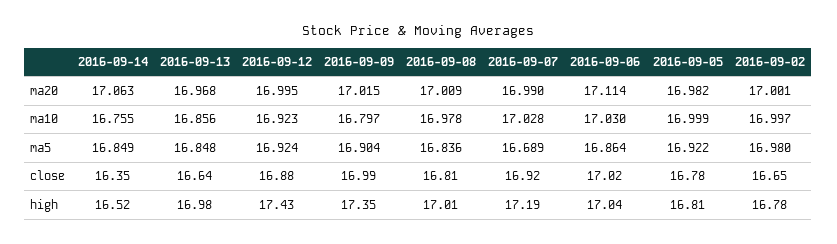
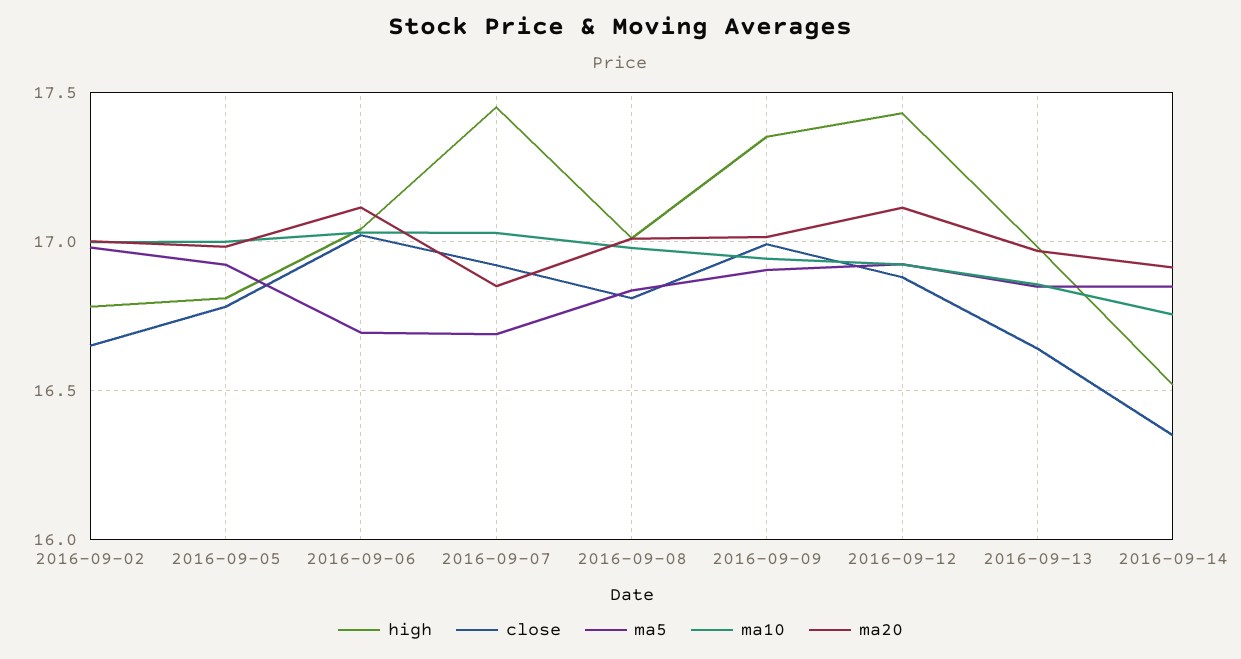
  {
    "ma20": {
-     "2016-09-14": 17.063,
+     "2016-09-14": 16.9,
      "2016-09-13": 16.968,
-     "2016-09-12": 16.995,
+     "2016-09-12": 17.1,
      "2016-09-09": 17.015,
      "2016-09-08": 17.009,
-     "2016-09-07": 16.99,
+     "2016-09-07": 16.85,
      "2016-09-06": 17.114,
      "2016-09-05": 16.982,
      "2016-09-02": 17.001
    },
    "ma10": {
      "2016-09-14": 16.755,
      "2016-09-13": 16.856,
      "2016-09-12": 16.923,
-     "2016-09-09": 16.797,
+     "2016-09-09": 16.95,
      "2016-09-08": 16.978,
      "2016-09-07": 17.028,
      "2016-09-06": 17.03,
      "2016-09-05": 16.999,
      "2016-09-02": 16.997
    },
    "ma5": {
      "2016-09-14": 16.849,
      "2016-09-13": 16.848,
      "2016-09-12": 16.924,
      "2016-09-09": 16.904,
      "2016-09-08": 16.836,
      "2016-09-07": 16.689,
-     "2016-09-06": 16.864,
+     "2016-09-06": 16.7,
      "2016-09-05": 16.922,
      "2016-09-02": 16.98
    },
    "close": {
      "2016-09-14": 16.35,
      "2016-09-13": 16.64,
      "2016-09-12": 16.88,
      "2016-09-09": 16.99,
      "2016-09-08": 16.81,
      "2016-09-07": 16.92,
      "2016-09-06": 17.02,
      "2016-09-05": 16.78,
      "2016-09-02": 16.65
    },
    "high": {
      "2016-09-14": 16.52,
      "2016-09-13": 16.98,
      "2016-09-12": 17.43,
      "2016-09-09": 17.35,
      "2016-09-08": 17.01,
-     "2016-09-07": 17.19,
+     "2016-09-07": 17.45,
      "2016-09-06": 17.04,
      "2016-09-05": 16.81,
      "2016-09-02": 16.78
    }
  }

